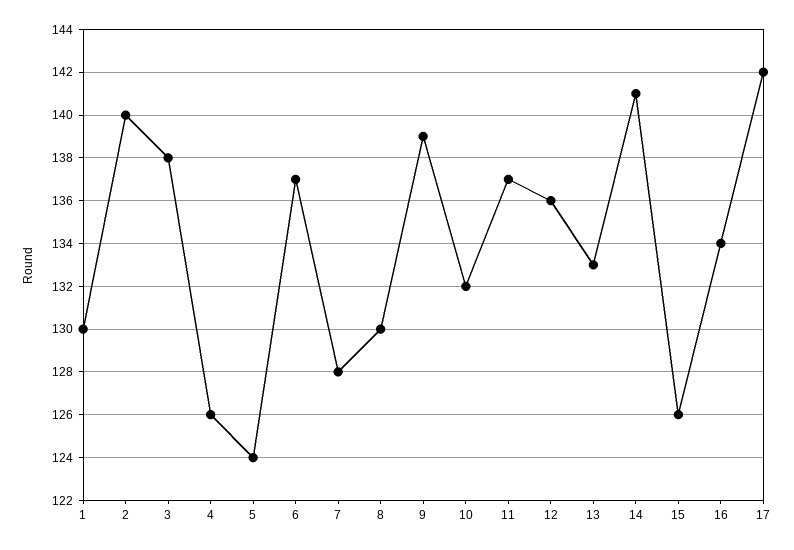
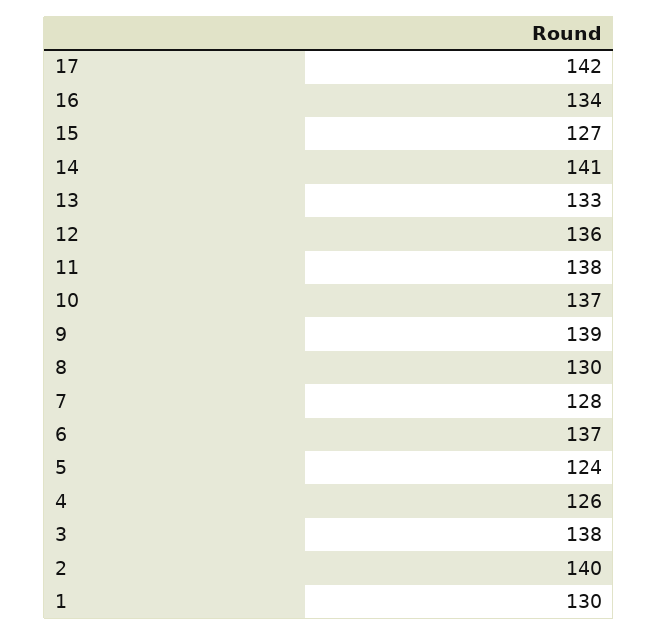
  {
    "1": 130,
    "2": 140,
    "3": 138,
    "4": 126,
    "5": 124,
    "6": 137,
    "7": 128,
    "8": 130,
    "9": 139,
-   "10": 132,
+   "10": 137,
-   "11": 137,
+   "11": 138,
    "12": 136,
    "13": 133,
    "14": 141,
-   "15": 126,
+   "15": 127,
    "16": 134,
    "17": 142
  }

